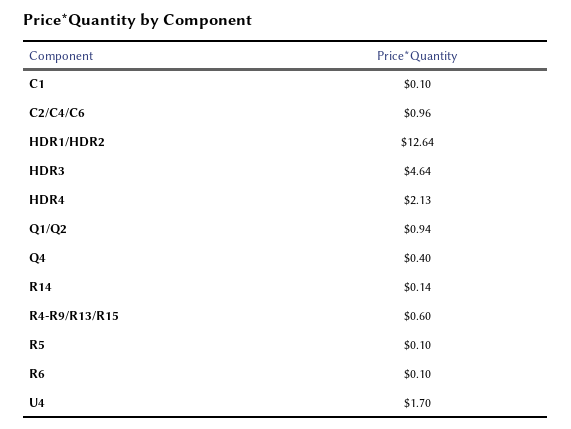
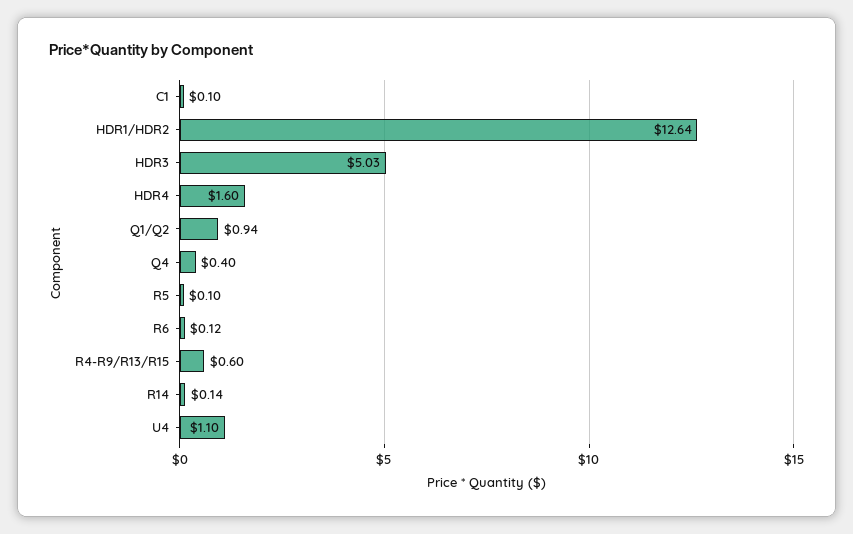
  {
    "C1": 0.1,
-   "C2/C4/C6": 0.96,
    "HDR1/HDR2": 12.64,
-   "HDR3": 4.64,
+   "HDR3": 5.03,
-   "HDR4": 2.13,
+   "HDR4": 1.6,
    "Q1/Q2": 0.94,
    "Q4": 0.4,
    "R14": 0.14,
    "R4-R9/R13/R15": 0.6,
    "R5": 0.1,
-   "R6": 0.1,
+   "R6": 0.12,
-   "U4": 1.7
+   "U4": 1.1
  }

